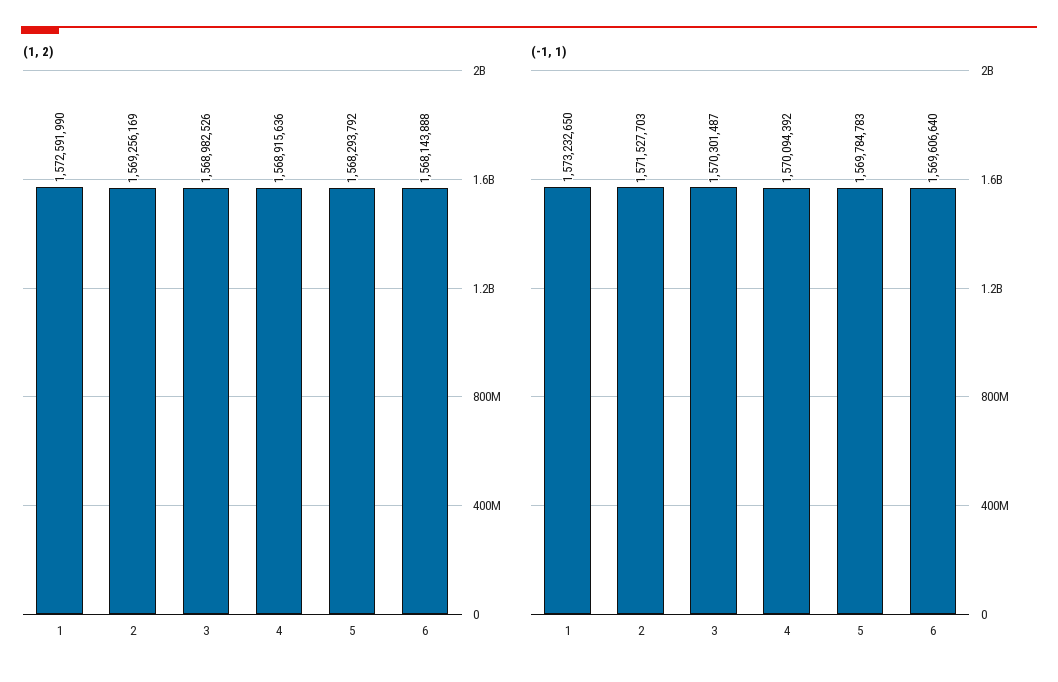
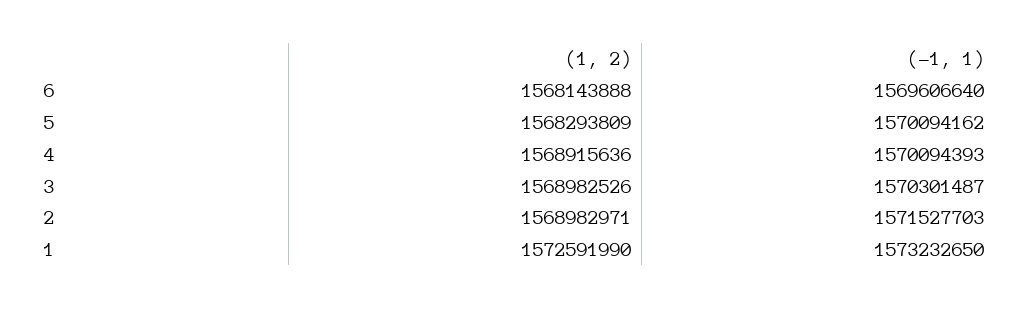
  {
    "(1, 2)": {
      "1": 1572591990,
-     "2": 1569256169,
+     "2": 1568982971,
      "3": 1568982526,
      "4": 1568915636,
-     "5": 1568293792,
+     "5": 1568293809,
      "6": 1568143888
    },
    "(-1, 1)": {
      "1": 1573232650,
      "2": 1571527703,
      "3": 1570301487,
-     "4": 1570094392,
+     "4": 1570094393,
-     "5": 1569784783,
+     "5": 1570094162,
      "6": 1569606640
    }
  }

